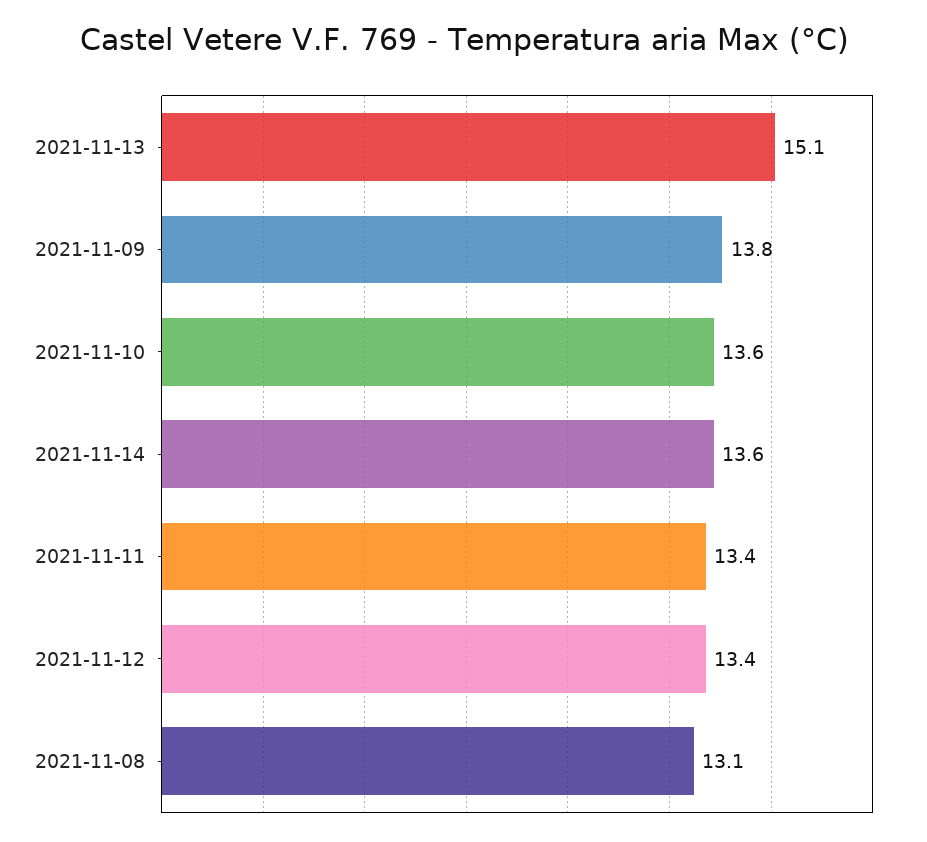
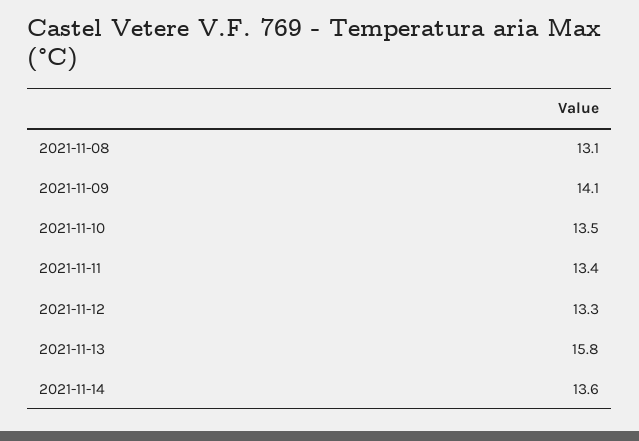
  {
-   "2021-11-13": 15.1,
+   "2021-11-13": 15.8,
-   "2021-11-09": 13.8,
+   "2021-11-09": 14.1,
-   "2021-11-10": 13.6,
+   "2021-11-10": 13.5,
    "2021-11-14": 13.6,
    "2021-11-11": 13.4,
-   "2021-11-12": 13.4,
+   "2021-11-12": 13.3,
    "2021-11-08": 13.1
  }

